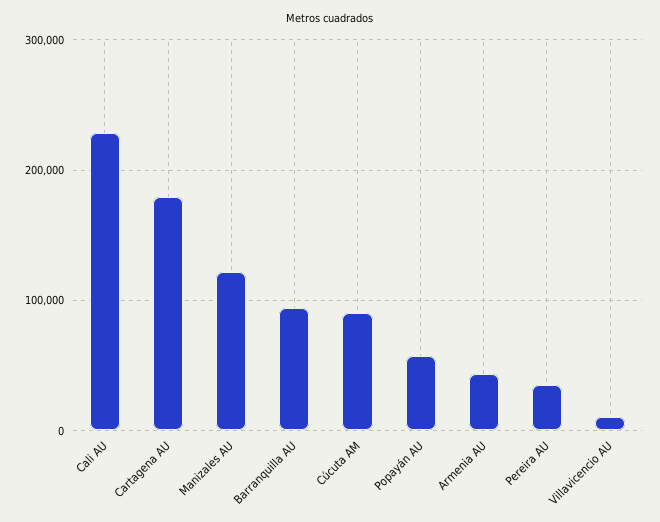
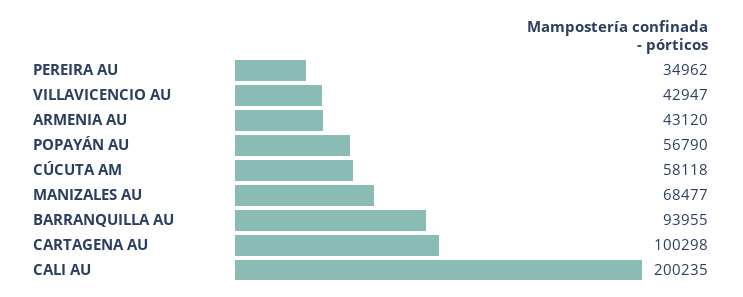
  {
-   "Cali AU": 230000,
+   "Cali AU": 200235,
-   "Cartagena AU": 180000,
+   "Cartagena AU": 100298,
-   "Manizales AU": 120000,
+   "Manizales AU": 68477,
    "Barranquilla AU": 93955,
-   "Cúcuta AM": 90000,
+   "Cúcuta AM": 58118,
    "Popayán AU": 56790,
    "Armenia AU": 43120,
    "Pereira AU": 34962,
-   "Villavicencio AU": 10000
+   "Villavicencio AU": 42947
  }

